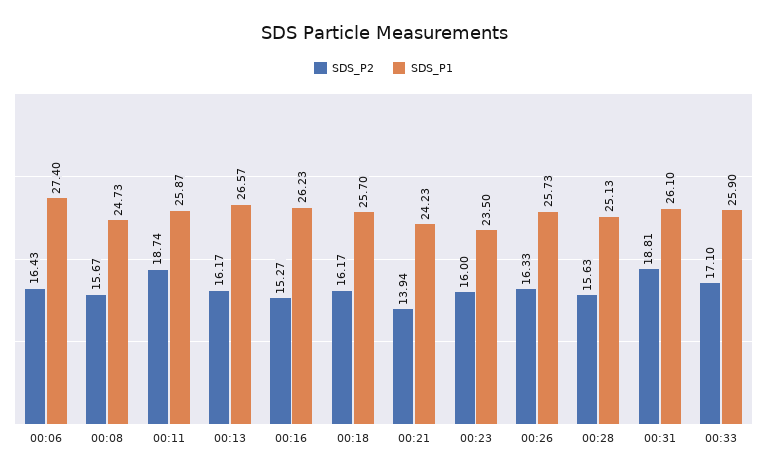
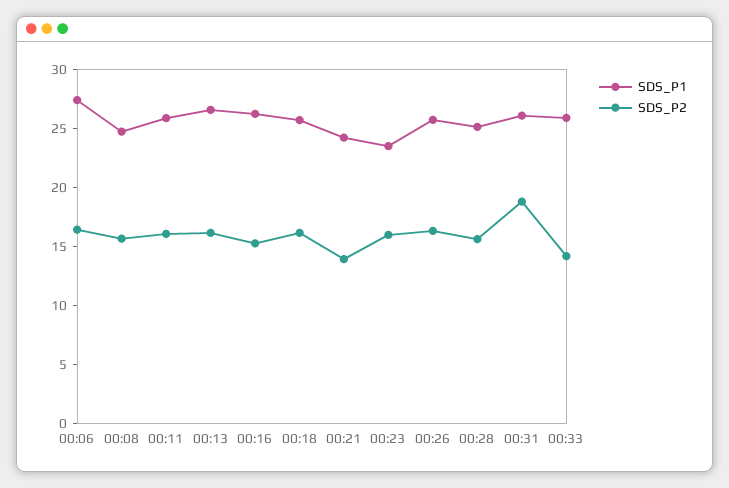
  {
    "SDS_P2": {
      "00:06": 16.43,
      "00:08": 15.67,
-     "00:11": 18.74,
+     "00:11": 16,
      "00:13": 16.17,
      "00:16": 15.27,
      "00:18": 16.17,
      "00:21": 13.94,
      "00:23": 16,
      "00:26": 16.33,
      "00:28": 15.63,
      "00:31": 18.81,
-     "00:33": 17.1
+     "00:33": 14
    },
    "SDS_P1": {
      "00:06": 27.4,
      "00:08": 24.73,
      "00:11": 25.87,
      "00:13": 26.57,
      "00:16": 26.23,
      "00:18": 25.7,
      "00:21": 24.23,
      "00:23": 23.5,
      "00:26": 25.73,
      "00:28": 25.13,
      "00:31": 26.1,
      "00:33": 25.9
    }
  }

